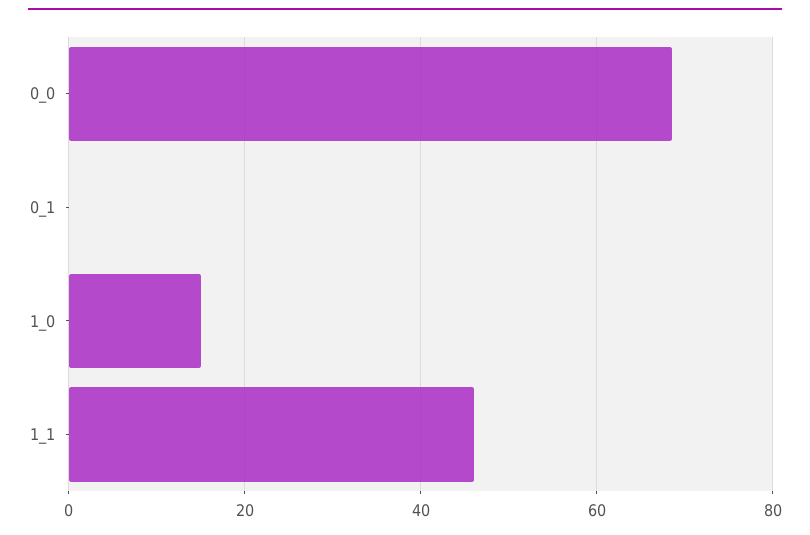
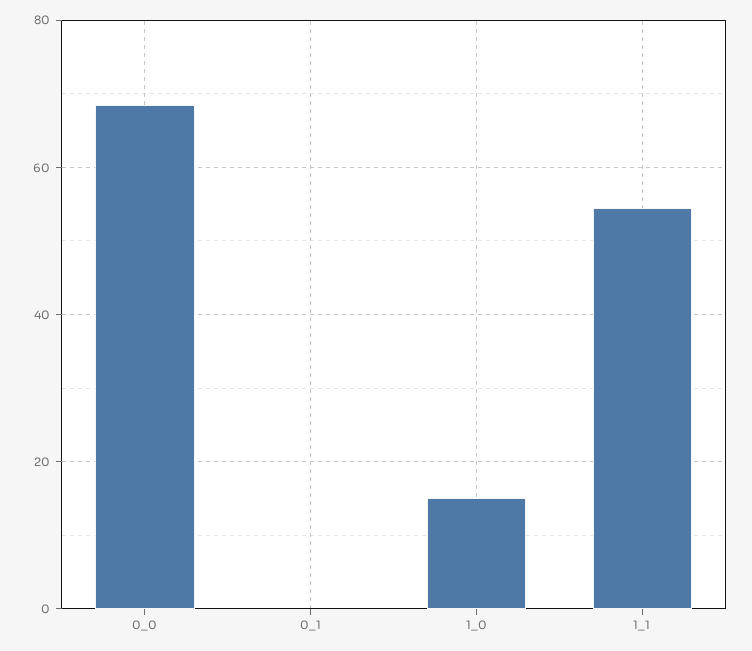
  {
    "0_0": 68,
    "0_1": 0,
    "1_0": 16,
-   "1_1": 46
+   "1_1": 54
  }

